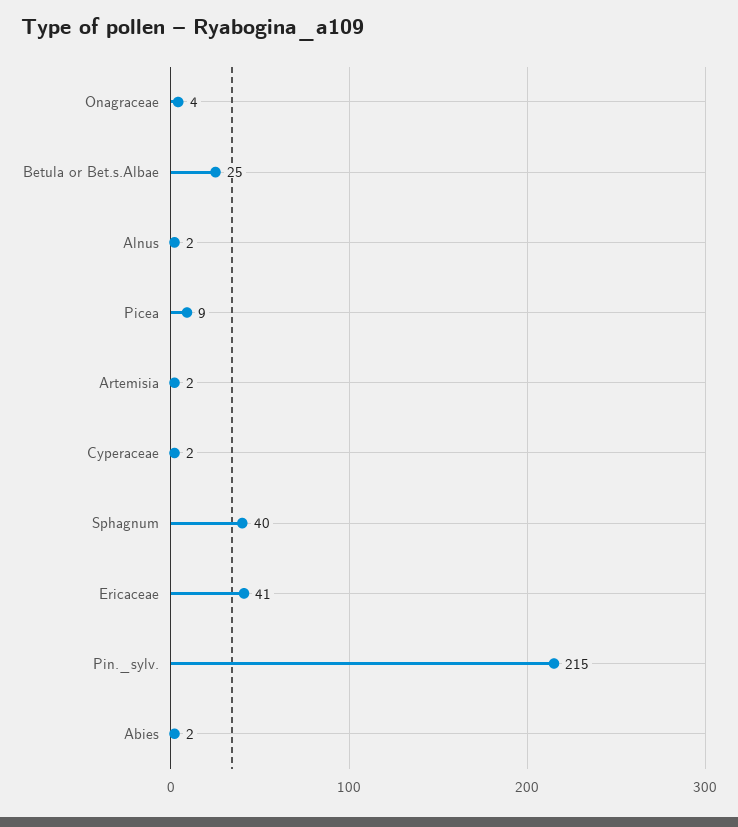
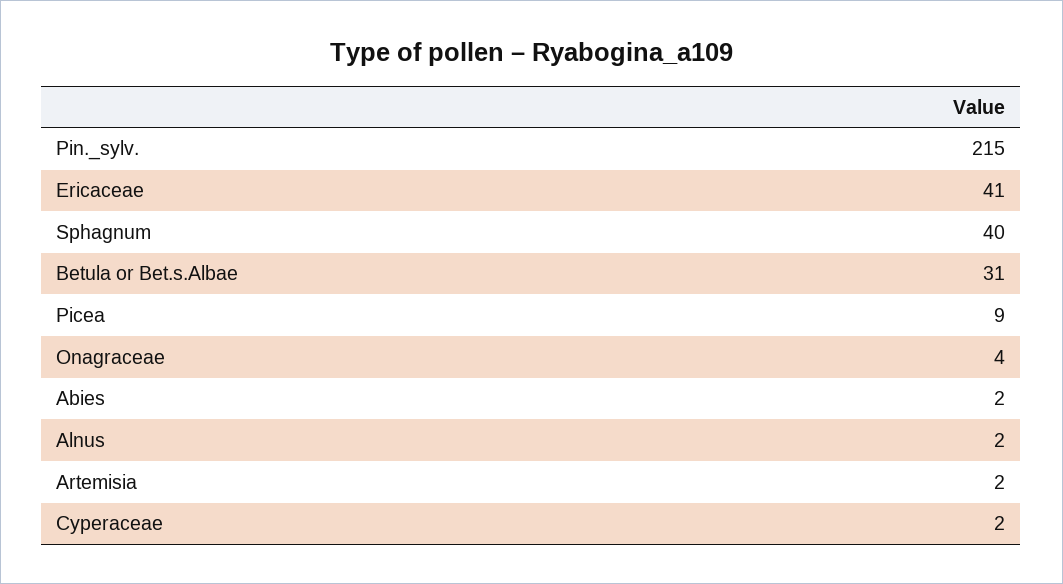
  {
    "Onagraceae": 4,
-   "Betula or Bet.s.Albae": 25,
+   "Betula or Bet.s.Albae": 31,
    "Alnus": 2,
    "Picea": 9,
    "Artemisia": 2,
    "Cyperaceae": 2,
    "Sphagnum": 40,
    "Ericaceae": 41,
    "Pin._sylv.": 215,
    "Abies": 2
  }

